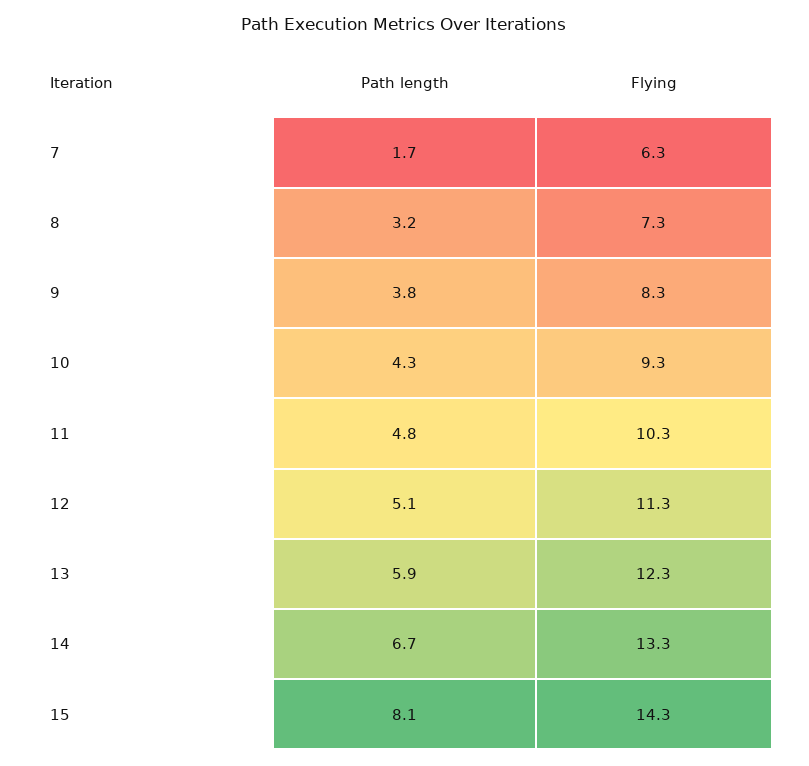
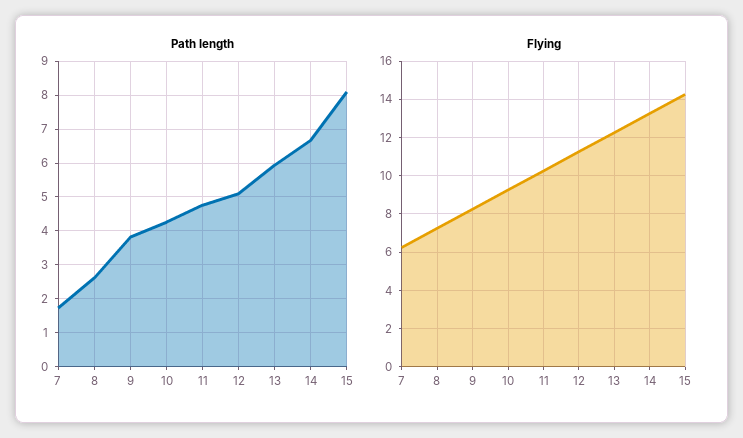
  {
    "Path length": {
      "7": 1.7,
-     "8": 3.2,
+     "8": 2.6,
      "9": 3.8,
      "10": 4.3,
      "11": 4.8,
      "12": 5.1,
      "13": 5.9,
      "14": 6.7,
      "15": 8.1
    },
    "Flying": {
      "7": 6.3,
      "8": 7.3,
      "9": 8.3,
      "10": 9.3,
      "11": 10.3,
      "12": 11.3,
      "13": 12.3,
      "14": 13.3,
      "15": 14.3
    }
  }

